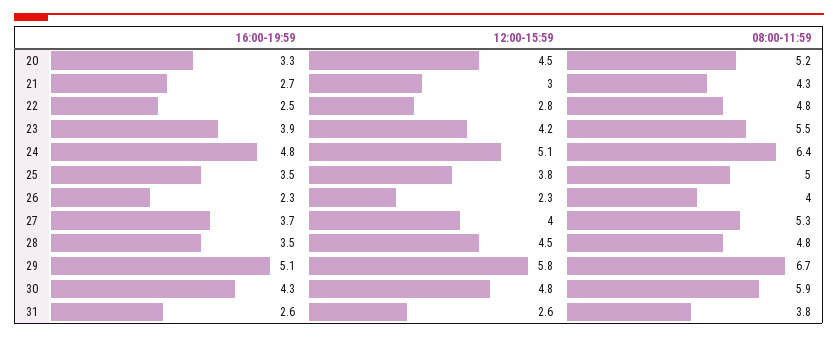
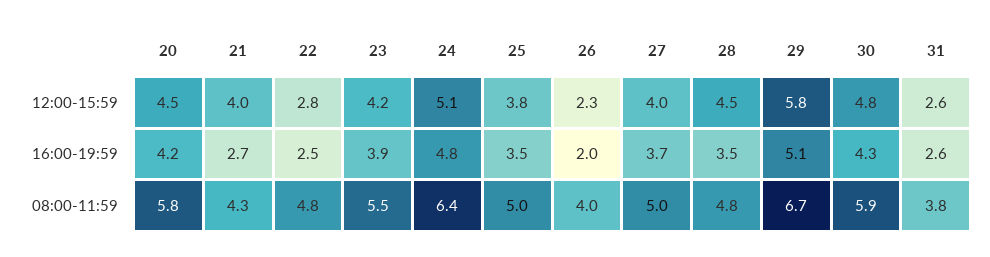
  {
    "16:00-19:59": {
-     "20": 3.3,
+     "20": 4.2,
      "21": 2.7,
      "22": 2.5,
      "23": 3.9,
      "24": 4.8,
      "25": 3.5,
-     "26": 2.3,
+     "26": 2,
      "27": 3.7,
      "28": 3.5,
      "29": 5.1,
      "30": 4.3,
      "31": 2.6
    },
    "12:00-15:59": {
      "20": 4.5,
-     "21": 3,
+     "21": 4,
      "22": 2.8,
      "23": 4.2,
      "24": 5.1,
      "25": 3.8,
      "26": 2.3,
      "27": 4,
      "28": 4.5,
      "29": 5.8,
      "30": 4.8,
      "31": 2.6
    },
    "08:00-11:59": {
-     "20": 5.2,
+     "20": 5.8,
      "21": 4.3,
      "22": 4.8,
      "23": 5.5,
      "24": 6.4,
      "25": 5,
      "26": 4,
-     "27": 5.3,
+     "27": 5,
      "28": 4.8,
      "29": 6.7,
      "30": 5.9,
      "31": 3.8
    }
  }

